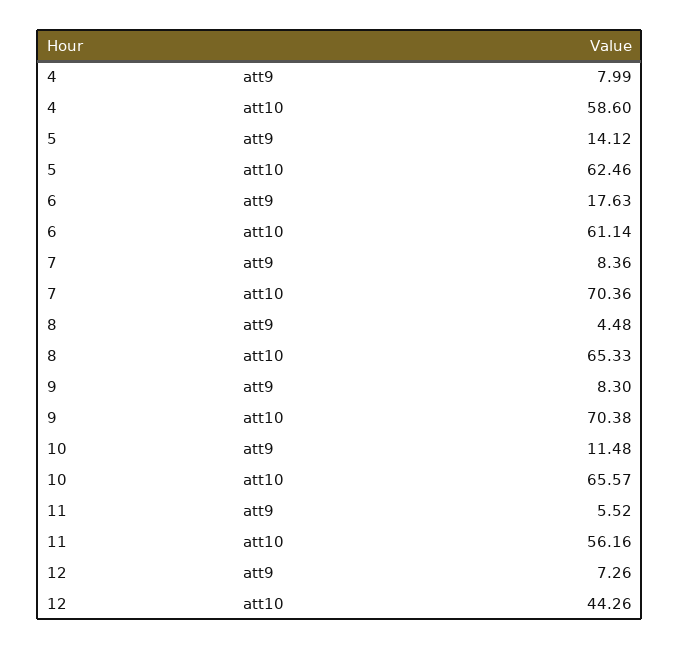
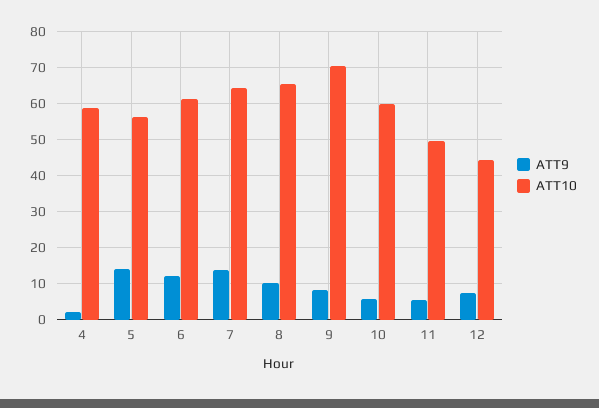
  {
    "att9": {
-     "4": 7.99,
+     "4": 2,
      "5": 14.12,
-     "6": 17.63,
+     "6": 12,
-     "7": 8.36,
+     "7": 14,
-     "8": 4.48,
+     "8": 10,
      "9": 8.3,
-     "10": 11.48,
+     "10": 6,
      "11": 5.52,
      "12": 7.26
    },
    "att10": {
      "4": 58.6,
-     "5": 62.46,
+     "5": 56,
      "6": 61.14,
-     "7": 70.36,
+     "7": 64,
      "8": 65.33,
      "9": 70.38,
-     "10": 65.57,
+     "10": 60,
-     "11": 56.16,
+     "11": 50,
      "12": 44.26
    }
  }

